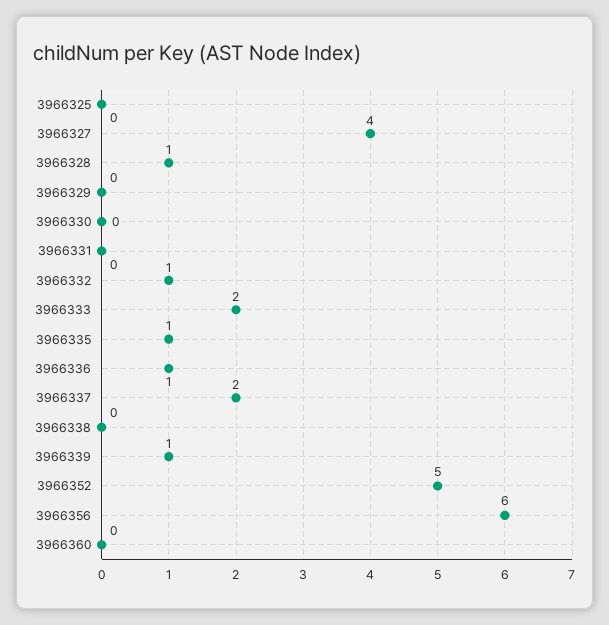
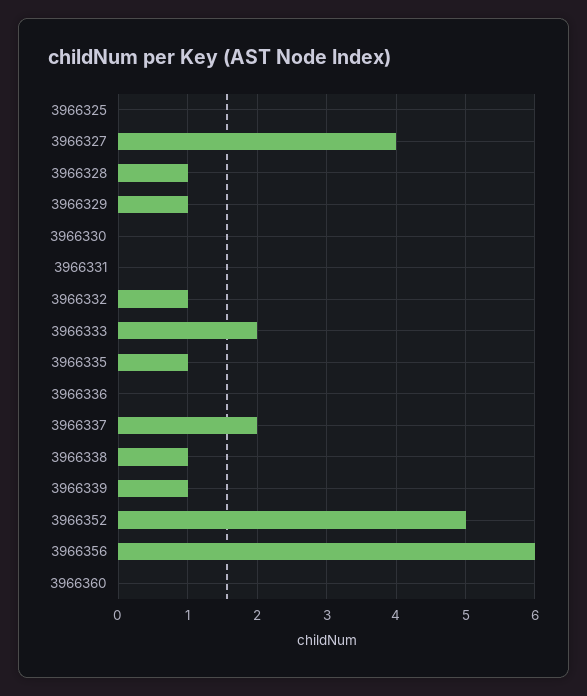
  {
    "3966325": 0,
    "3966327": 4,
    "3966328": 1,
-   "3966329": 0,
+   "3966329": 1,
    "3966330": 0,
    "3966331": 0,
    "3966332": 1,
    "3966333": 2,
    "3966335": 1,
-   "3966336": 1,
+   "3966336": 0,
    "3966337": 2,
-   "3966338": 0,
+   "3966338": 1,
    "3966339": 1,
    "3966352": 5,
    "3966356": 6,
    "3966360": 0
  }

